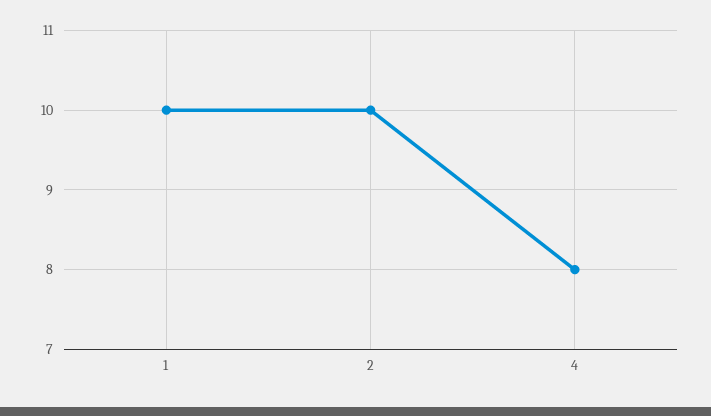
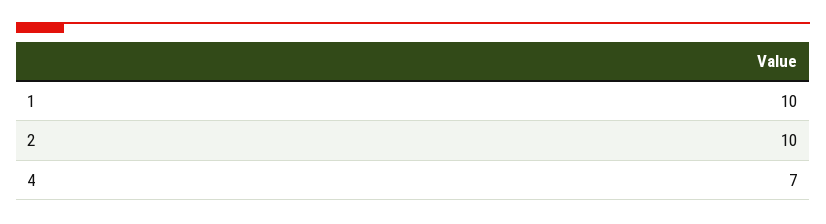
  {
    "1": 10,
    "2": 10,
-   "4": 8
+   "4": 7
  }

